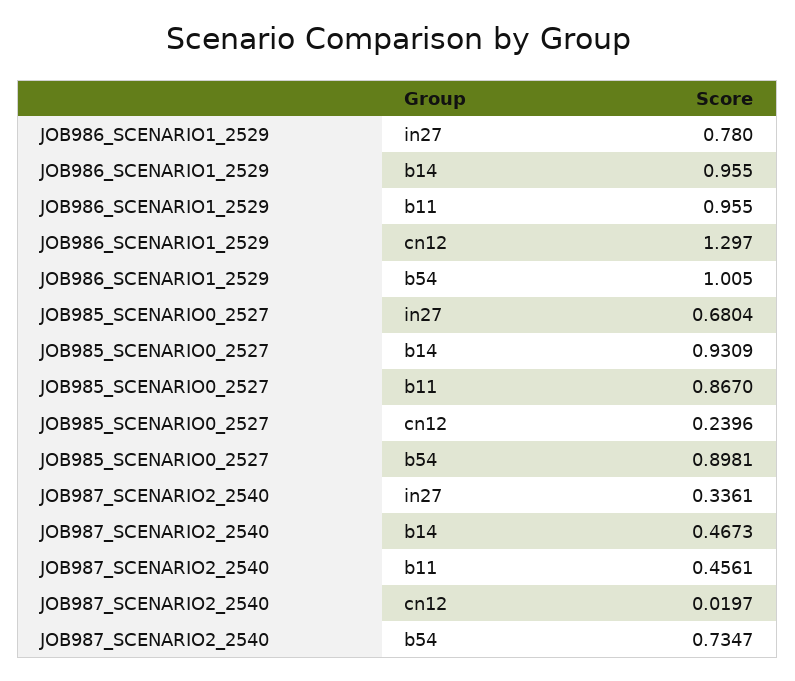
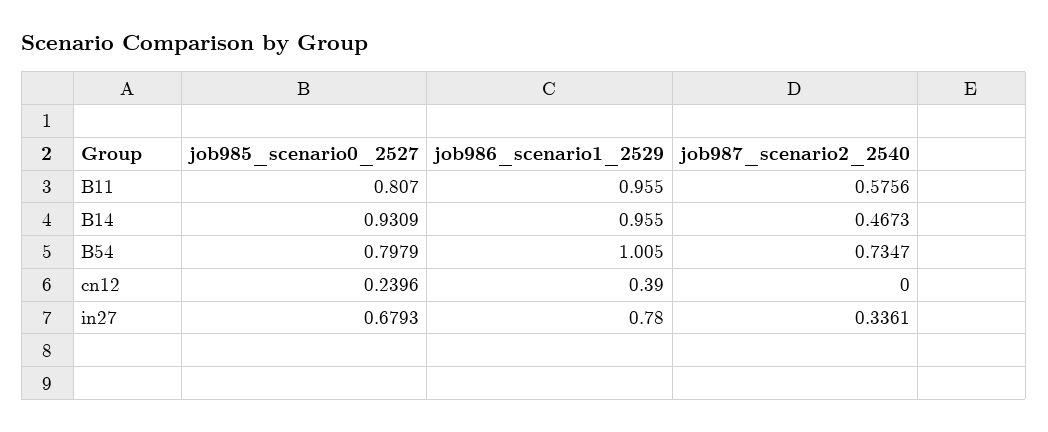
  {
    "JOB986_SCENARIO1_2529": {
      "in27": 0.78,
      "b14": 0.955,
      "b11": 0.955,
-     "cn12": 1.297,
+     "cn12": 0.39,
      "b54": 1.005
    },
    "JOB985_SCENARIO0_2527": {
-     "in27": 0.6804,
+     "in27": 0.6793,
      "b14": 0.9309,
-     "b11": 0.867,
+     "b11": 0.807,
      "cn12": 0.2396,
-     "b54": 0.8981
+     "b54": 0.7979
    },
    "JOB987_SCENARIO2_2540": {
      "in27": 0.3361,
      "b14": 0.4673,
-     "b11": 0.4561,
+     "b11": 0.5756,
-     "cn12": 0.0197,
+     "cn12": 0,
      "b54": 0.7347
    }
  }

